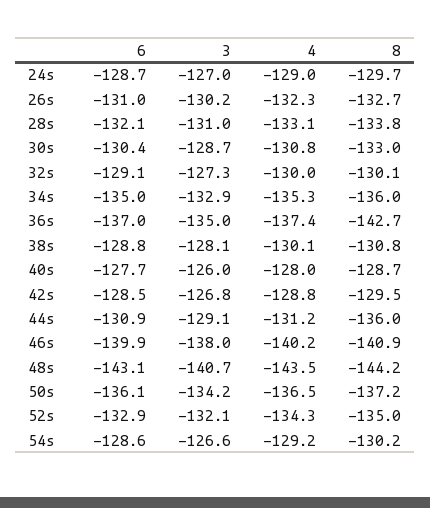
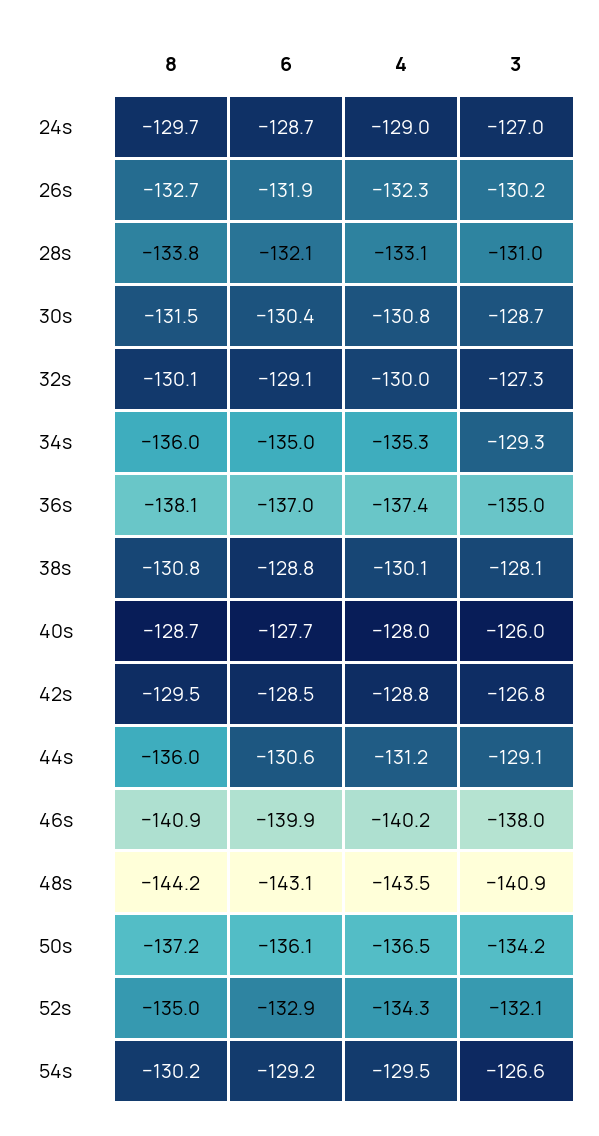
  {
    "6": {
      "24s": -128.7,
-     "26s": -131,
+     "26s": -131.9,
      "28s": -132.1,
      "30s": -130.4,
      "32s": -129.1,
      "34s": -135,
      "36s": -137,
      "38s": -128.8,
      "40s": -127.7,
      "42s": -128.5,
-     "44s": -130.9,
+     "44s": -130.6,
      "46s": -139.9,
      "48s": -143.1,
      "50s": -136.1,
      "52s": -132.9,
-     "54s": -128.6
+     "54s": -129.2
    },
    "3": {
      "24s": -127,
      "26s": -130.2,
      "28s": -131,
      "30s": -128.7,
      "32s": -127.3,
-     "34s": -132.9,
+     "34s": -129.3,
      "36s": -135,
      "38s": -128.1,
      "40s": -126,
      "42s": -126.8,
      "44s": -129.1,
      "46s": -138,
-     "48s": -140.7,
+     "48s": -140.9,
      "50s": -134.2,
      "52s": -132.1,
      "54s": -126.6
    },
    "4": {
      "24s": -129,
      "26s": -132.3,
      "28s": -133.1,
      "30s": -130.8,
      "32s": -130,
      "34s": -135.3,
      "36s": -137.4,
      "38s": -130.1,
      "40s": -128,
      "42s": -128.8,
      "44s": -131.2,
      "46s": -140.2,
      "48s": -143.5,
      "50s": -136.5,
      "52s": -134.3,
-     "54s": -129.2
+     "54s": -129.5
    },
    "8": {
      "24s": -129.7,
      "26s": -132.7,
      "28s": -133.8,
-     "30s": -133,
+     "30s": -131.5,
      "32s": -130.1,
      "34s": -136,
-     "36s": -142.7,
+     "36s": -138.1,
      "38s": -130.8,
      "40s": -128.7,
      "42s": -129.5,
      "44s": -136,
      "46s": -140.9,
      "48s": -144.2,
      "50s": -137.2,
      "52s": -135,
      "54s": -130.2
    }
  }

